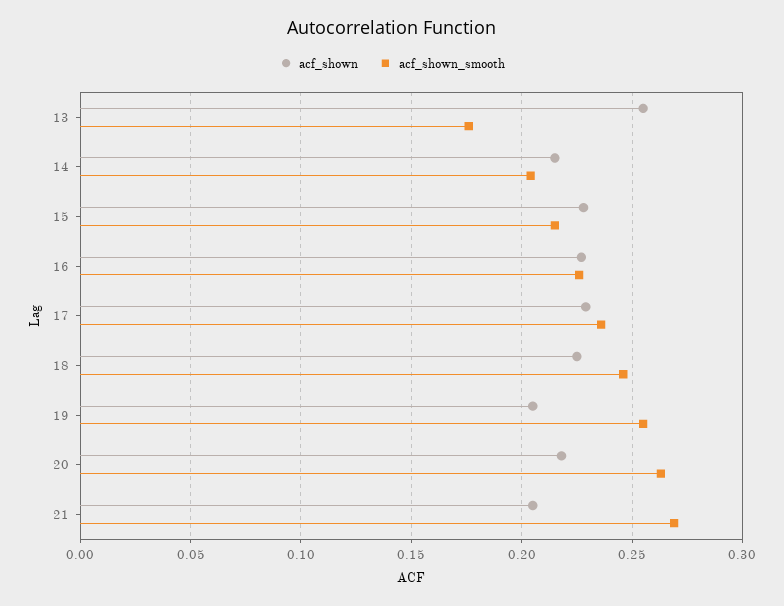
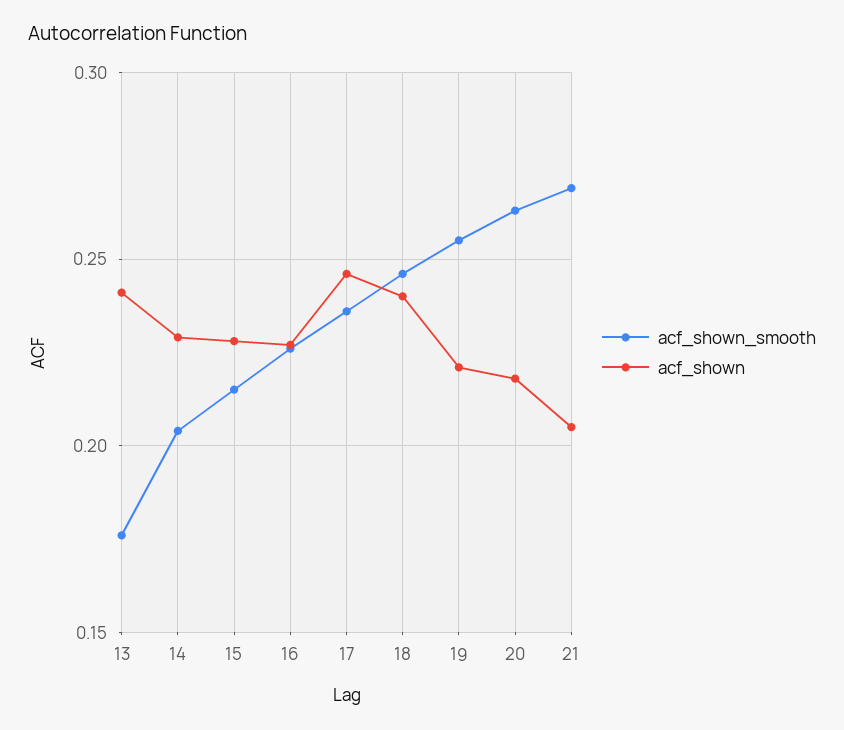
  {
    "acf_shown": {
-     "13": 0.255,
+     "13": 0.24,
-     "14": 0.215,
+     "14": 0.23,
      "15": 0.23,
      "16": 0.225,
-     "17": 0.23,
+     "17": 0.245,
-     "18": 0.225,
+     "18": 0.24,
-     "19": 0.205,
+     "19": 0.22,
      "20": 0.22,
      "21": 0.205
    },
    "acf_shown_smooth": {
      "13": 0.175,
      "14": 0.205,
      "15": 0.215,
      "16": 0.225,
      "17": 0.235,
      "18": 0.245,
      "19": 0.255,
      "20": 0.265,
      "21": 0.27
    }
  }

